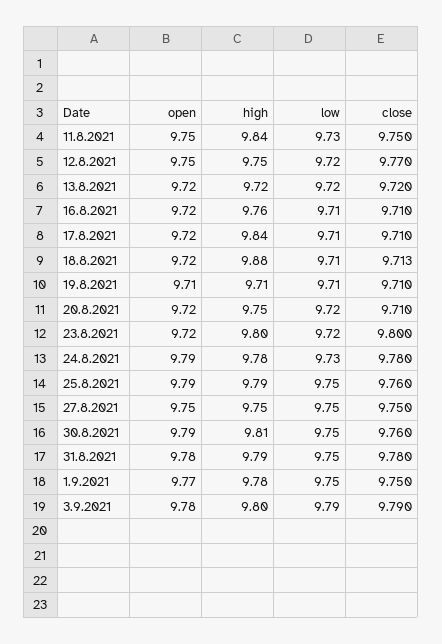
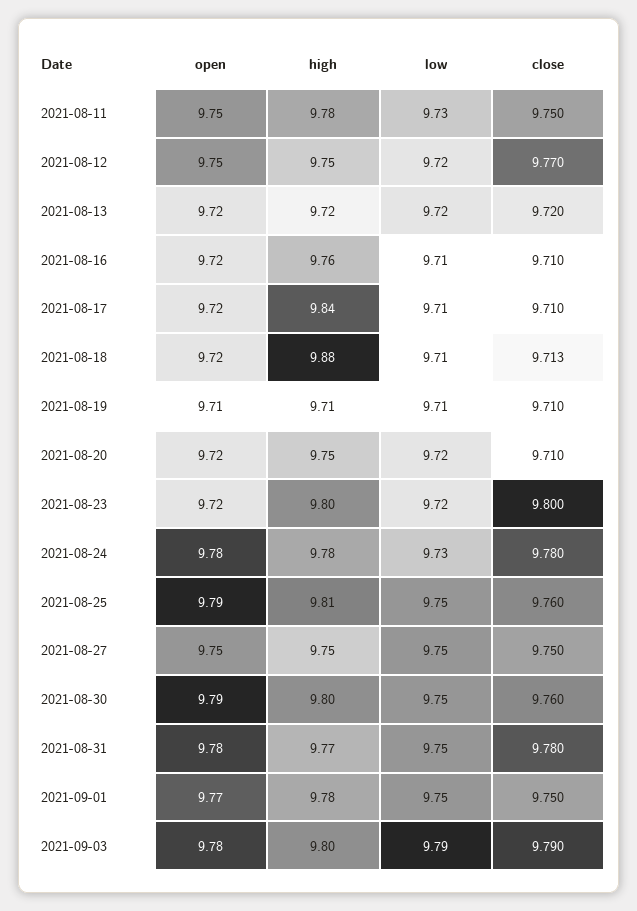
  {
    "open": {
      "11.8.2021": 9.75,
      "12.8.2021": 9.75,
      "13.8.2021": 9.72,
      "16.8.2021": 9.72,
      "17.8.2021": 9.72,
      "18.8.2021": 9.72,
      "19.8.2021": 9.71,
      "20.8.2021": 9.72,
      "23.8.2021": 9.72,
-     "24.8.2021": 9.79,
+     "24.8.2021": 9.78,
      "25.8.2021": 9.79,
      "27.8.2021": 9.75,
      "30.8.2021": 9.79,
      "31.8.2021": 9.78,
      "1.9.2021": 9.77,
      "3.9.2021": 9.78
    },
    "high": {
-     "11.8.2021": 9.84,
+     "11.8.2021": 9.78,
      "12.8.2021": 9.75,
      "13.8.2021": 9.72,
      "16.8.2021": 9.76,
      "17.8.2021": 9.84,
      "18.8.2021": 9.88,
      "19.8.2021": 9.71,
      "20.8.2021": 9.75,
      "23.8.2021": 9.8,
      "24.8.2021": 9.78,
-     "25.8.2021": 9.79,
+     "25.8.2021": 9.81,
      "27.8.2021": 9.75,
-     "30.8.2021": 9.81,
+     "30.8.2021": 9.8,
-     "31.8.2021": 9.79,
+     "31.8.2021": 9.77,
      "1.9.2021": 9.78,
      "3.9.2021": 9.8
    },
    "low": {
      "11.8.2021": 9.73,
      "12.8.2021": 9.72,
      "13.8.2021": 9.72,
      "16.8.2021": 9.71,
      "17.8.2021": 9.71,
      "18.8.2021": 9.71,
      "19.8.2021": 9.71,
      "20.8.2021": 9.72,
      "23.8.2021": 9.72,
      "24.8.2021": 9.73,
      "25.8.2021": 9.75,
      "27.8.2021": 9.75,
      "30.8.2021": 9.75,
      "31.8.2021": 9.75,
      "1.9.2021": 9.75,
      "3.9.2021": 9.79
    },
    "close": {
      "11.8.2021": 9.75,
      "12.8.2021": 9.77,
      "13.8.2021": 9.72,
      "16.8.2021": 9.71,
      "17.8.2021": 9.71,
      "18.8.2021": 9.713,
      "19.8.2021": 9.71,
      "20.8.2021": 9.71,
      "23.8.2021": 9.8,
      "24.8.2021": 9.78,
      "25.8.2021": 9.76,
      "27.8.2021": 9.75,
      "30.8.2021": 9.76,
      "31.8.2021": 9.78,
      "1.9.2021": 9.75,
      "3.9.2021": 9.79
    }
  }

